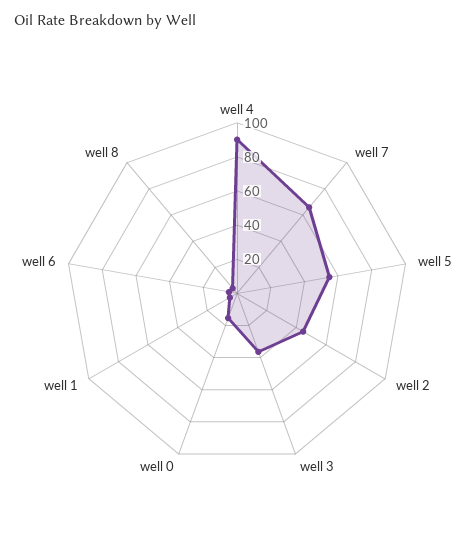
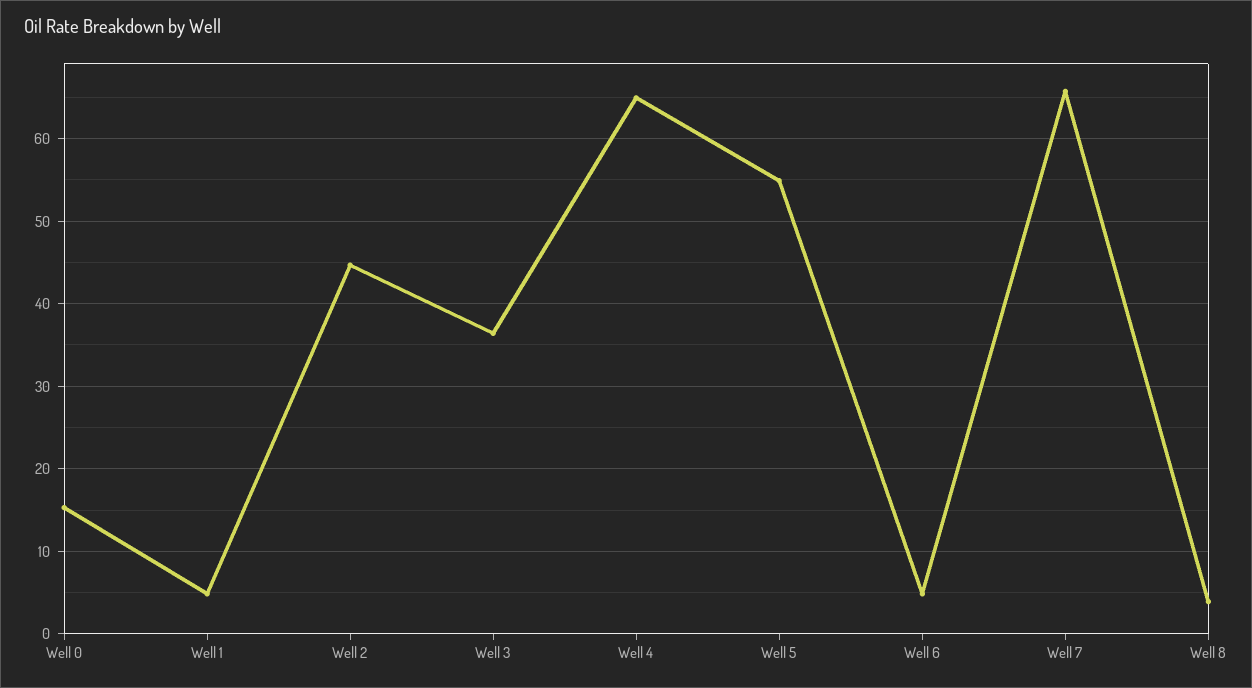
  {
-   "well 4": 90,
+   "well 4": 65,
    "well 7": 66,
    "well 5": 55,
    "well 2": 45,
    "well 3": 36,
    "well 0": 15,
    "well 1": 5,
    "well 6": 5,
    "well 8": 4
  }

